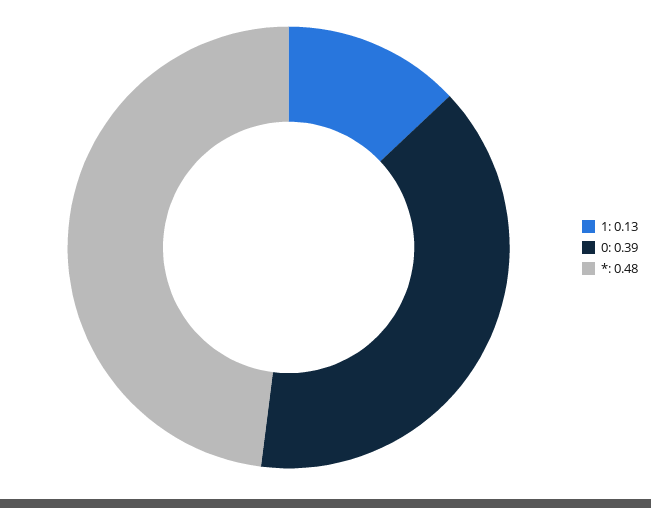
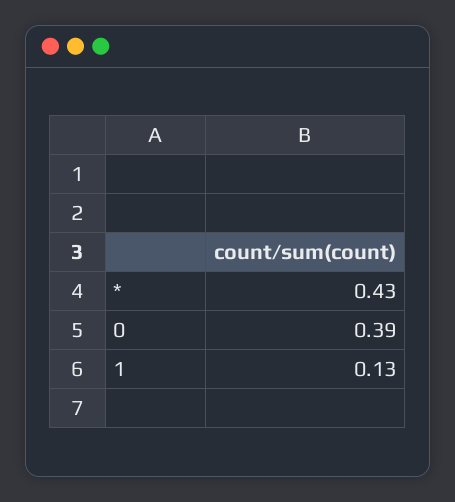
  {
    "1": 0.13,
    "0": 0.39,
-   "*": 0.48
+   "*": 0.43
  }

